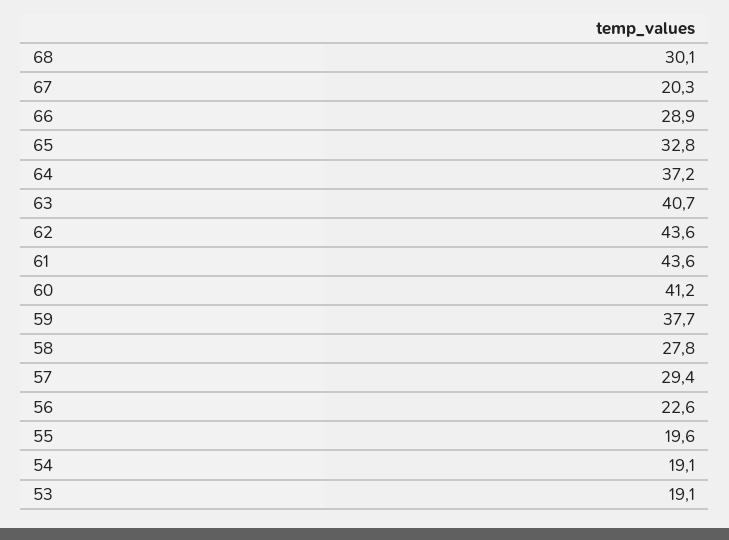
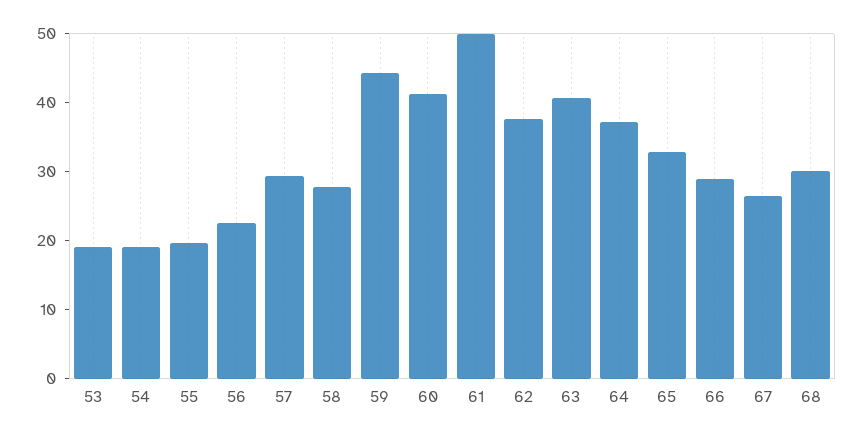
  {
    "68": 30.1,
-   "67": 20.3,
+   "67": 26,
    "66": 28.9,
    "65": 32.8,
    "64": 37.2,
    "63": 40.7,
-   "62": 43.6,
+   "62": 38,
-   "61": 43.6,
+   "61": 50,
    "60": 41.2,
-   "59": 37.7,
+   "59": 44,
    "58": 27.8,
    "57": 29.4,
    "56": 22.6,
    "55": 19.6,
    "54": 19.1,
    "53": 19.1
  }

